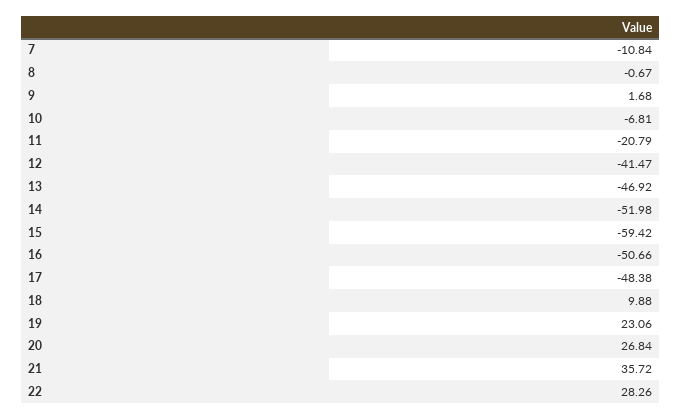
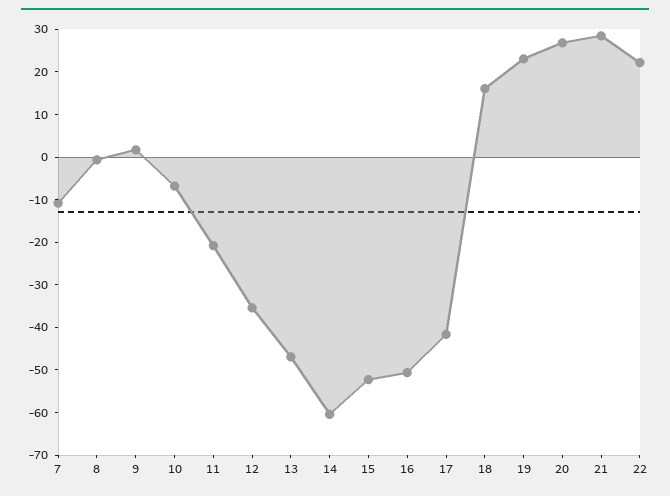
  {
    "7": -10.84,
    "8": -0.67,
    "9": 1.68,
    "10": -6.81,
    "11": -20.79,
-   "12": -41.47,
+   "12": -36,
    "13": -46.92,
-   "14": -51.98,
+   "14": -60,
-   "15": -59.42,
+   "15": -52,
    "16": -50.66,
-   "17": -48.38,
+   "17": -42,
-   "18": 9.88,
+   "18": 16,
    "19": 23.06,
    "20": 26.84,
-   "21": 35.72,
+   "21": 28,
-   "22": 28.26
+   "22": 22
  }

